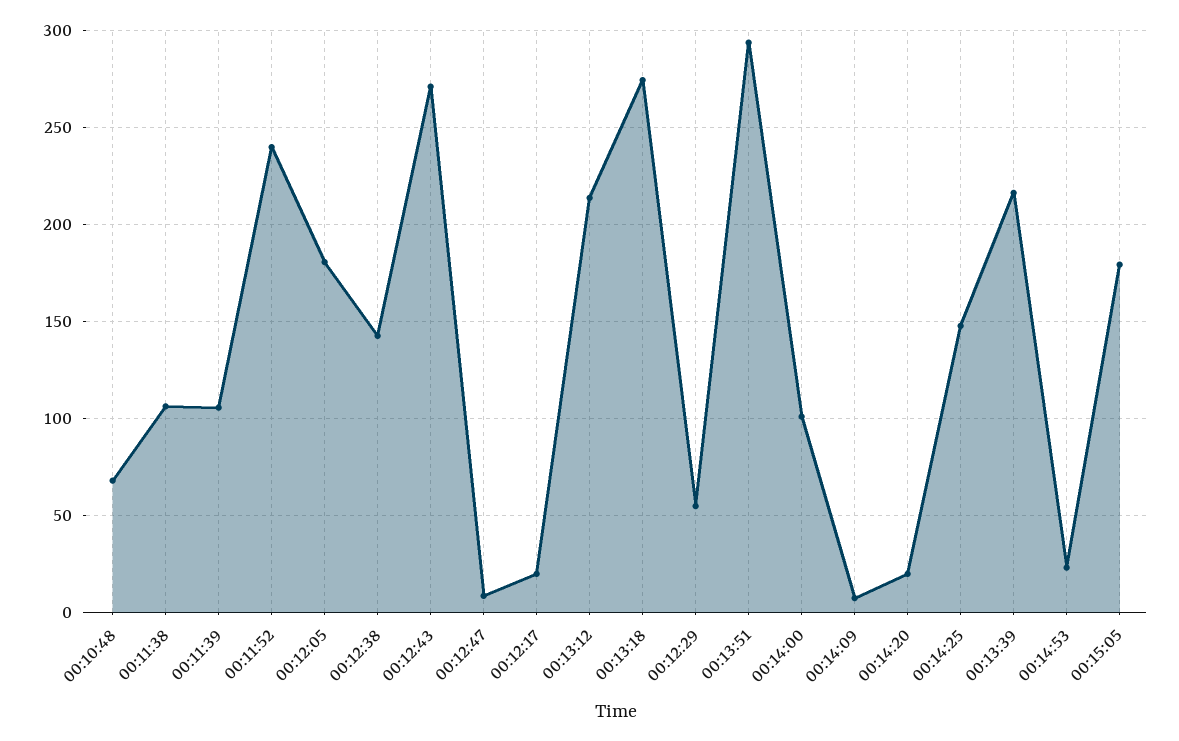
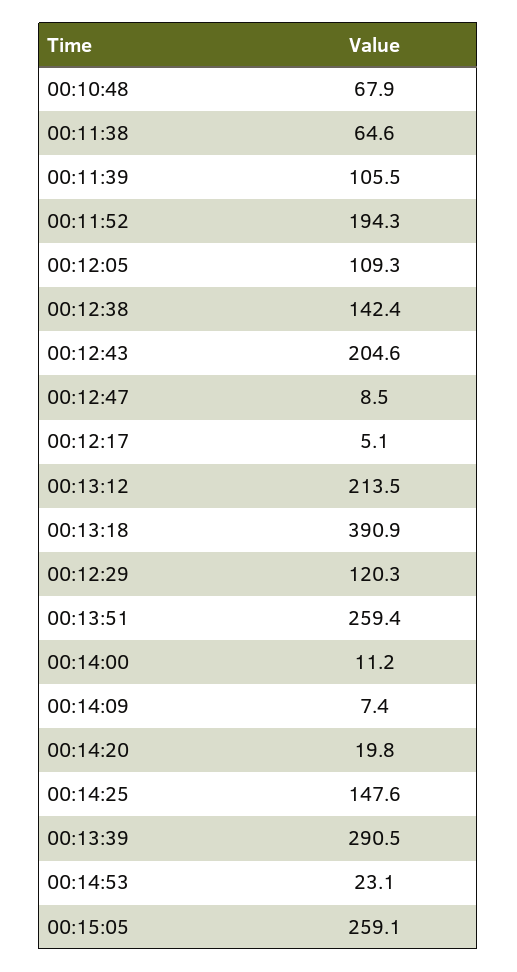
  {
    "00:10:48": 67.9,
-   "00:11:38": 105,
+   "00:11:38": 64.6,
    "00:11:39": 105.5,
-   "00:11:52": 240,
+   "00:11:52": 194.3,
-   "00:12:05": 180,
+   "00:12:05": 109.3,
    "00:12:38": 142.4,
-   "00:12:43": 270,
+   "00:12:43": 204.6,
    "00:12:47": 8.5,
-   "00:12:17": 20,
+   "00:12:17": 5.1,
    "00:13:12": 213.5,
-   "00:13:18": 275,
+   "00:13:18": 390.9,
-   "00:12:29": 55,
+   "00:12:29": 120.3,
-   "00:13:51": 295,
+   "00:13:51": 259.4,
-   "00:14:00": 100,
+   "00:14:00": 11.2,
    "00:14:09": 7.4,
    "00:14:20": 19.8,
    "00:14:25": 147.6,
-   "00:13:39": 215,
+   "00:13:39": 290.5,
    "00:14:53": 23.1,
-   "00:15:05": 180
+   "00:15:05": 259.1
  }

